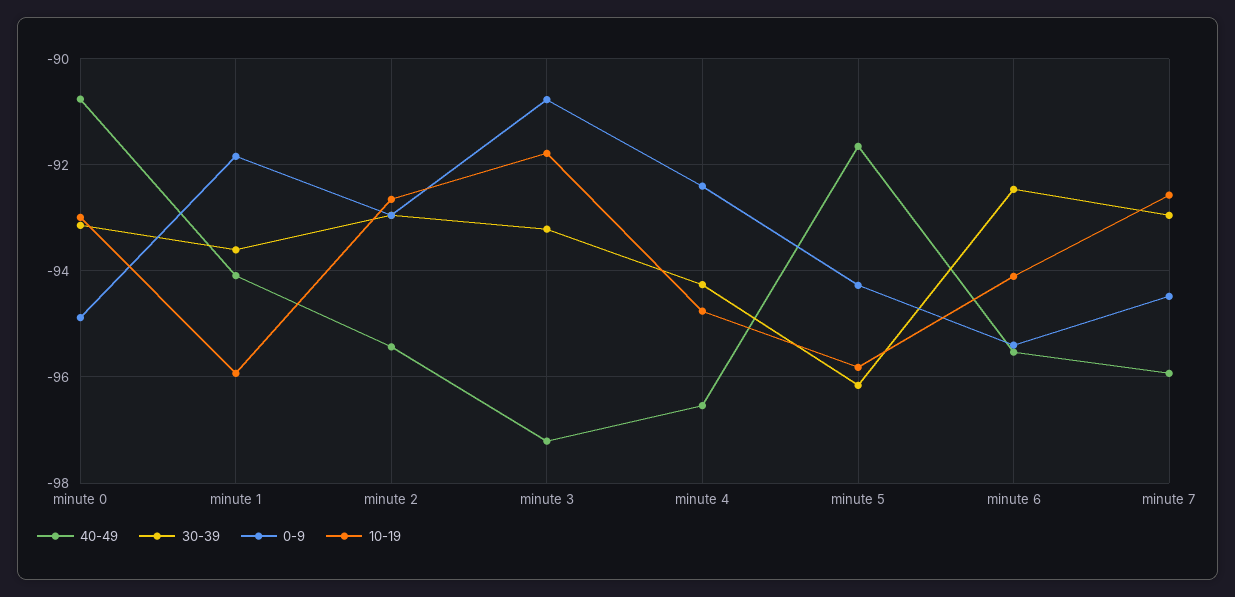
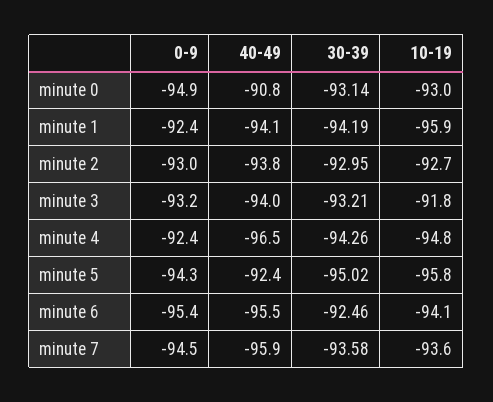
  {
    "40-49": {
      "minute 0": -90.8,
      "minute 1": -94.1,
-     "minute 2": -95.4,
+     "minute 2": -93.8,
-     "minute 3": -97.2,
+     "minute 3": -94,
      "minute 4": -96.5,
-     "minute 5": -91.6,
+     "minute 5": -92.4,
      "minute 6": -95.5,
      "minute 7": -95.9
    },
    "30-39": {
      "minute 0": -93.14,
-     "minute 1": -93.6,
+     "minute 1": -94.19,
      "minute 2": -92.95,
      "minute 3": -93.21,
      "minute 4": -94.26,
-     "minute 5": -96.2,
+     "minute 5": -95.02,
      "minute 6": -92.46,
-     "minute 7": -93
+     "minute 7": -93.58
    },
    "0-9": {
      "minute 0": -94.9,
-     "minute 1": -91.8,
+     "minute 1": -92.4,
      "minute 2": -93,
-     "minute 3": -90.8,
+     "minute 3": -93.2,
      "minute 4": -92.4,
      "minute 5": -94.3,
      "minute 6": -95.4,
      "minute 7": -94.5
    },
    "10-19": {
      "minute 0": -93,
      "minute 1": -95.9,
      "minute 2": -92.7,
      "minute 3": -91.8,
      "minute 4": -94.8,
      "minute 5": -95.8,
      "minute 6": -94.1,
-     "minute 7": -92.6
+     "minute 7": -93.6
    }
  }

